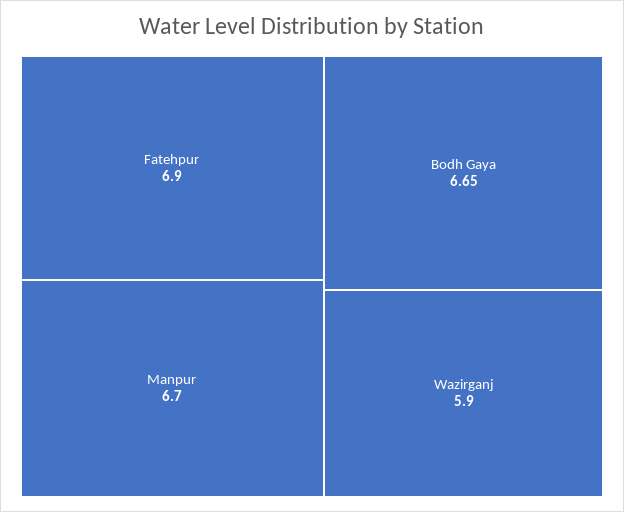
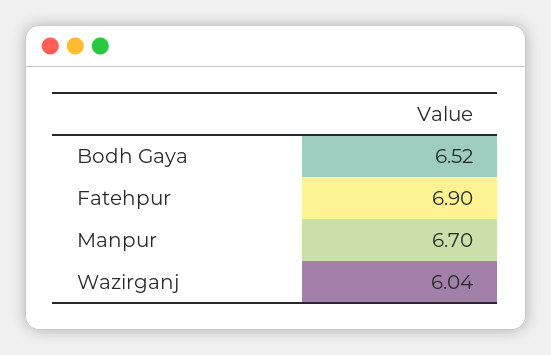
  {
    "Fatehpur": 6.9,
    "Manpur": 6.7,
-   "Bodh Gaya": 6.65,
+   "Bodh Gaya": 6.52,
-   "Wazirganj": 5.9
+   "Wazirganj": 6.04
  }

